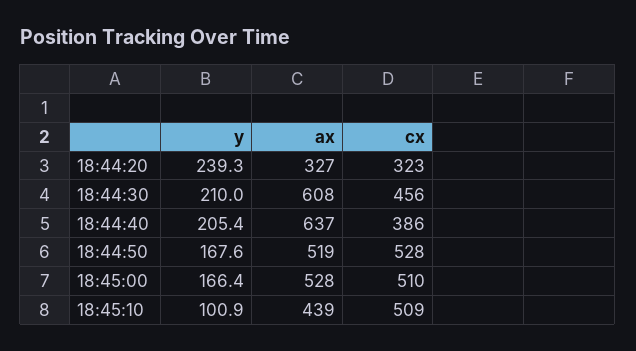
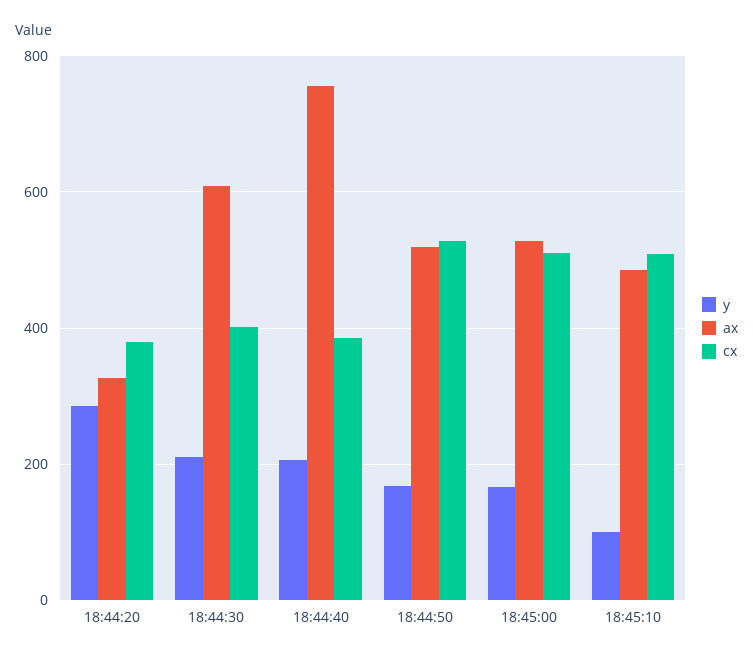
  {
    "y": {
-     "18:44:20": 239.3,
+     "18:44:20": 280,
      "18:44:30": 210,
      "18:44:40": 205.4,
      "18:44:50": 167.6,
      "18:45:00": 166.4,
      "18:45:10": 100.9
    },
    "ax": {
      "18:44:20": 327,
      "18:44:30": 608,
-     "18:44:40": 637,
+     "18:44:40": 760,
      "18:44:50": 519,
      "18:45:00": 528,
-     "18:45:10": 439
+     "18:45:10": 480
    },
    "cx": {
-     "18:44:20": 323,
+     "18:44:20": 380,
-     "18:44:30": 456,
+     "18:44:30": 400,
      "18:44:40": 386,
      "18:44:50": 528,
      "18:45:00": 510,
      "18:45:10": 509
    }
  }

